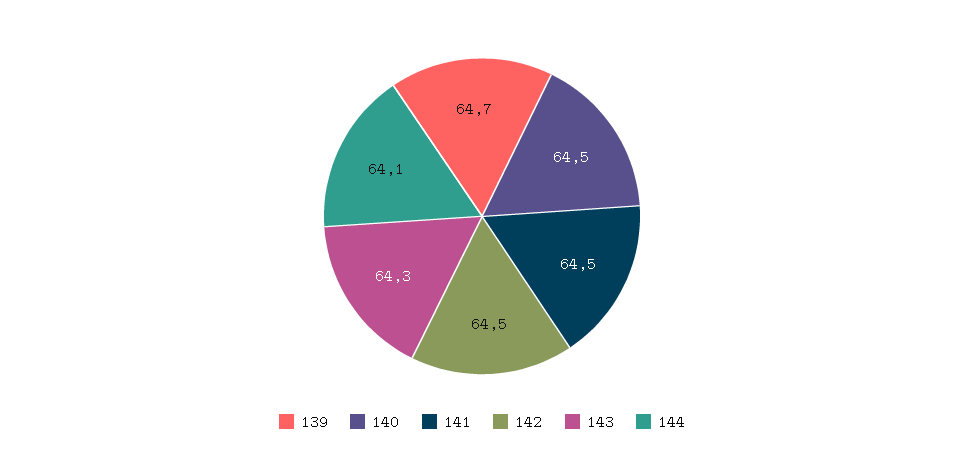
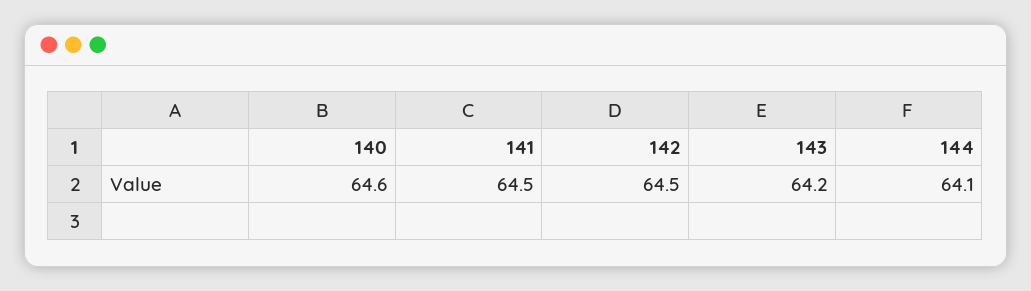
  {
-   "139": 64.7,
-   "140": 64.5,
+   "140": 64.6,
    "141": 64.5,
    "142": 64.5,
-   "143": 64.3,
+   "143": 64.2,
    "144": 64.1
  }

